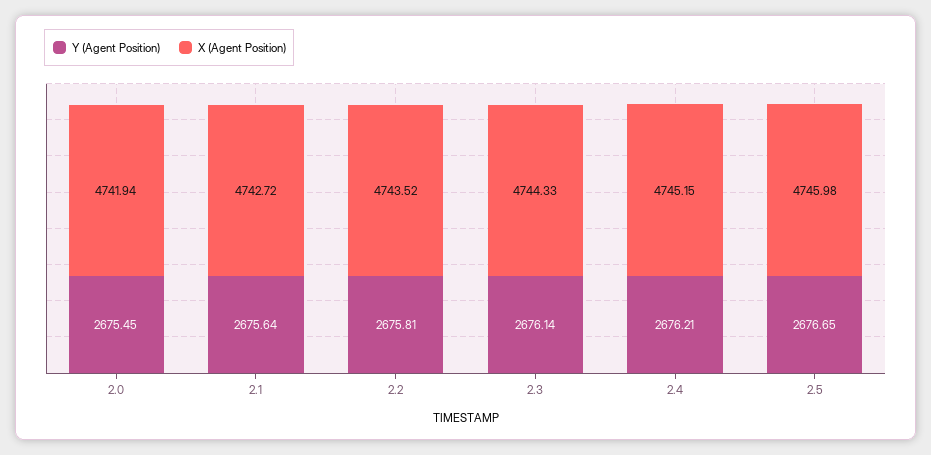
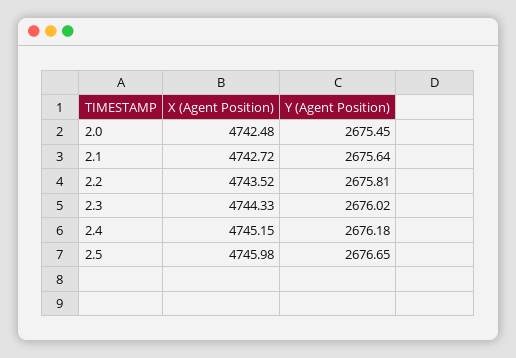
  {
    "Y (Agent Position)": {
      "2.0": 2675.45,
      "2.1": 2675.64,
      "2.2": 2675.81,
-     "2.3": 2676.14,
+     "2.3": 2676.02,
-     "2.4": 2676.21,
+     "2.4": 2676.18,
      "2.5": 2676.65
    },
    "X (Agent Position)": {
-     "2.0": 4741.94,
+     "2.0": 4742.48,
      "2.1": 4742.72,
      "2.2": 4743.52,
      "2.3": 4744.33,
      "2.4": 4745.15,
      "2.5": 4745.98
    }
  }

